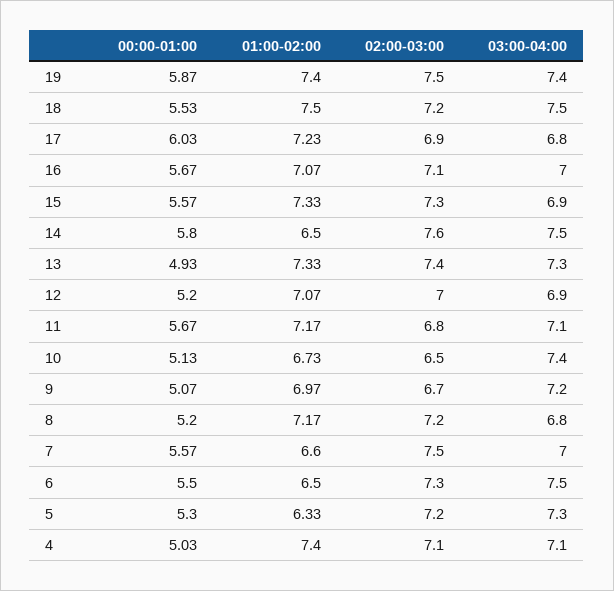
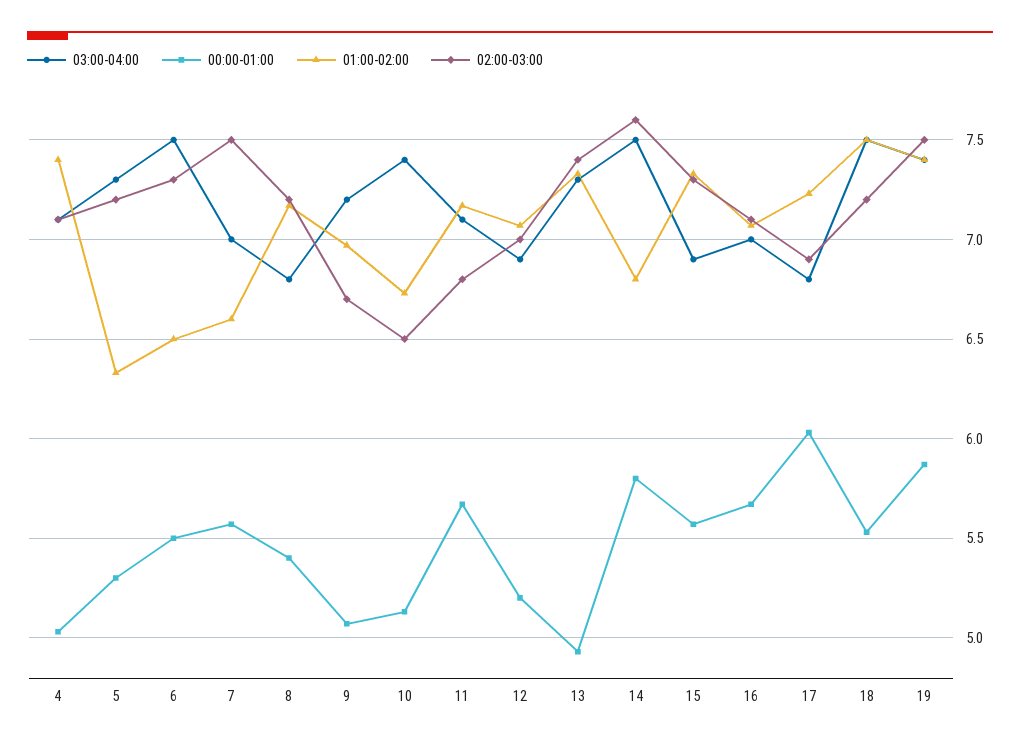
  {
    "00:00-01:00": {
      "19": 5.87,
      "18": 5.53,
      "17": 6.03,
      "16": 5.67,
      "15": 5.57,
      "14": 5.8,
      "13": 4.93,
      "12": 5.2,
      "11": 5.67,
      "10": 5.13,
      "9": 5.07,
-     "8": 5.2,
+     "8": 5.4,
      "7": 5.57,
      "6": 5.5,
      "5": 5.3,
      "4": 5.03
    },
    "01:00-02:00": {
      "19": 7.4,
      "18": 7.5,
      "17": 7.23,
      "16": 7.07,
      "15": 7.33,
-     "14": 6.5,
+     "14": 6.8,
      "13": 7.33,
      "12": 7.07,
      "11": 7.17,
      "10": 6.73,
      "9": 6.97,
      "8": 7.17,
      "7": 6.6,
      "6": 6.5,
      "5": 6.33,
      "4": 7.4
    },
    "02:00-03:00": {
      "19": 7.5,
      "18": 7.2,
      "17": 6.9,
      "16": 7.1,
      "15": 7.3,
      "14": 7.6,
      "13": 7.4,
      "12": 7,
      "11": 6.8,
      "10": 6.5,
      "9": 6.7,
      "8": 7.2,
      "7": 7.5,
      "6": 7.3,
      "5": 7.2,
      "4": 7.1
    },
    "03:00-04:00": {
      "19": 7.4,
      "18": 7.5,
      "17": 6.8,
      "16": 7,
      "15": 6.9,
      "14": 7.5,
      "13": 7.3,
      "12": 6.9,
      "11": 7.1,
      "10": 7.4,
      "9": 7.2,
      "8": 6.8,
      "7": 7,
      "6": 7.5,
      "5": 7.3,
      "4": 7.1
    }
  }

